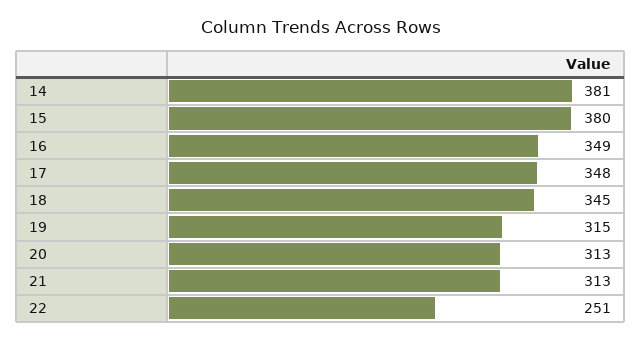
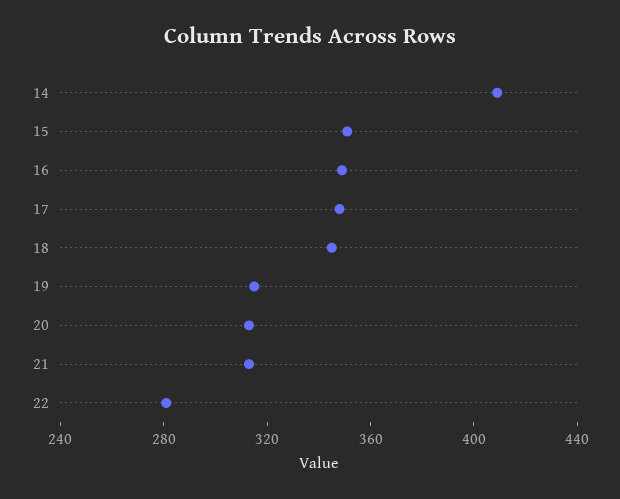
  {
-   "14": 381,
+   "14": 410,
-   "15": 380,
+   "15": 350,
    "16": 349,
    "17": 348,
    "18": 345,
    "19": 315,
    "20": 313,
    "21": 313,
-   "22": 251
+   "22": 280
  }

